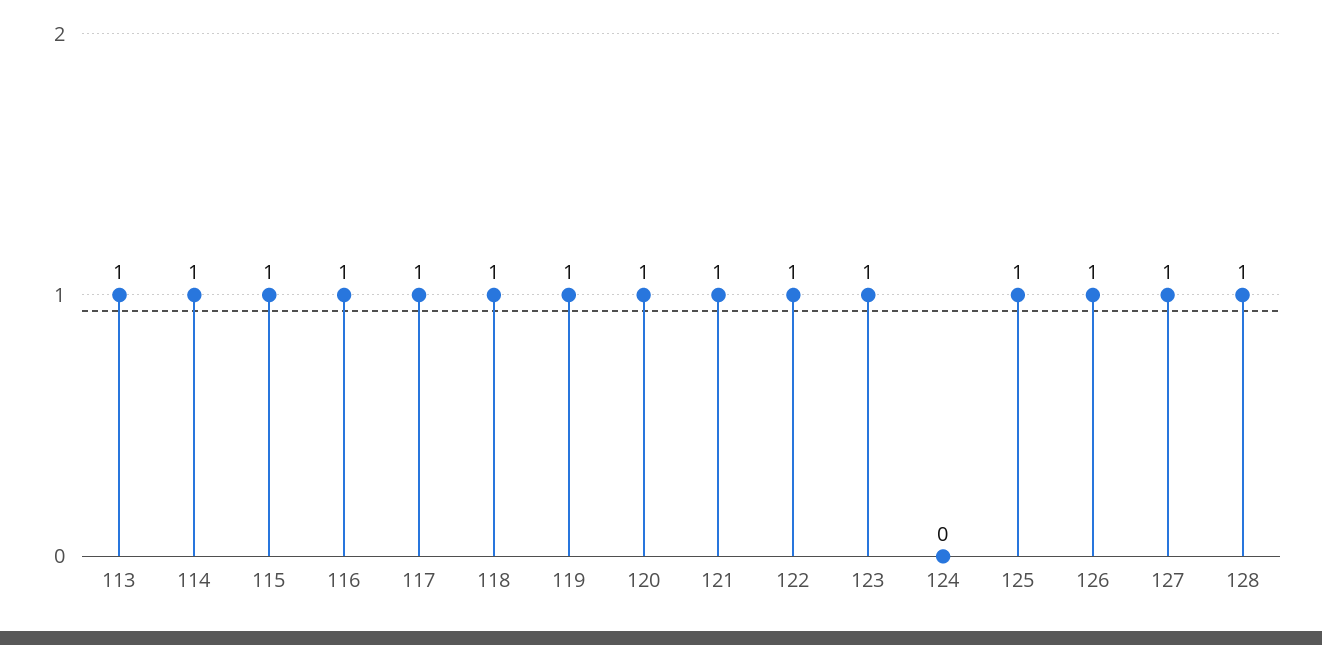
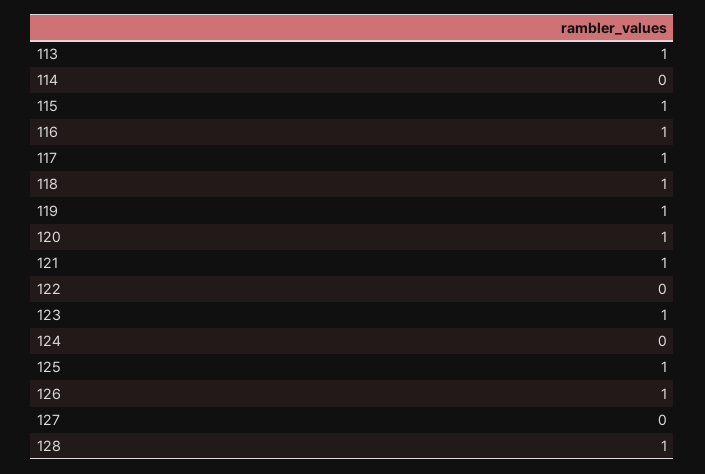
  {
    "113": 1,
-   "114": 1,
+   "114": 0,
    "115": 1,
    "116": 1,
    "117": 1,
    "118": 1,
    "119": 1,
    "120": 1,
    "121": 1,
-   "122": 1,
+   "122": 0,
    "123": 1,
    "124": 0,
    "125": 1,
    "126": 1,
-   "127": 1,
+   "127": 0,
    "128": 1
  }

